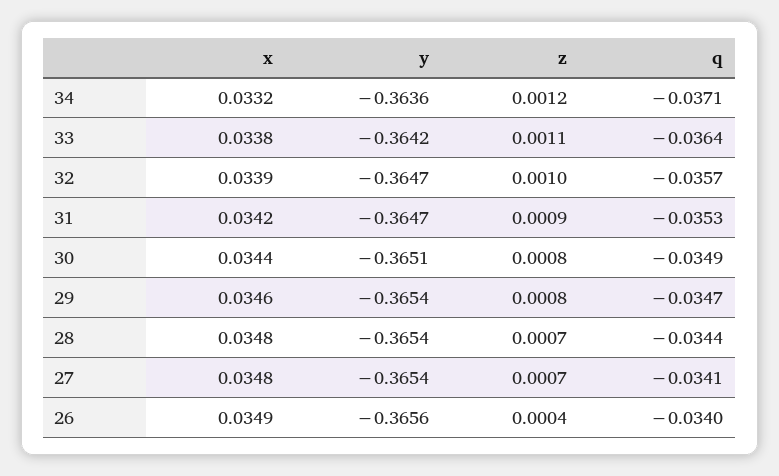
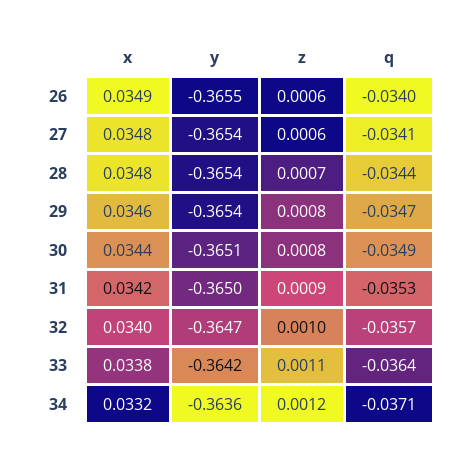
  {
    "x": {
      "34": 0.0332,
      "33": 0.0338,
-     "32": 0.0339,
+     "32": 0.034,
      "31": 0.0342,
      "30": 0.0344,
      "29": 0.0346,
      "28": 0.0348,
      "27": 0.0348,
      "26": 0.0349
    },
    "y": {
      "34": -0.3636,
      "33": -0.3642,
      "32": -0.3647,
-     "31": -0.3647,
+     "31": -0.365,
      "30": -0.3651,
      "29": -0.3654,
      "28": -0.3654,
      "27": -0.3654,
-     "26": -0.3656
+     "26": -0.3655
    },
    "z": {
      "34": 0.0012,
      "33": 0.0011,
      "32": 0.001,
      "31": 0.0009,
      "30": 0.0008,
      "29": 0.0008,
      "28": 0.0007,
-     "27": 0.0007,
+     "27": 0.0006,
-     "26": 0.0004
+     "26": 0.0006
    },
    "q": {
      "34": -0.0371,
      "33": -0.0364,
      "32": -0.0357,
      "31": -0.0353,
      "30": -0.0349,
      "29": -0.0347,
      "28": -0.0344,
      "27": -0.0341,
      "26": -0.034
    }
  }

